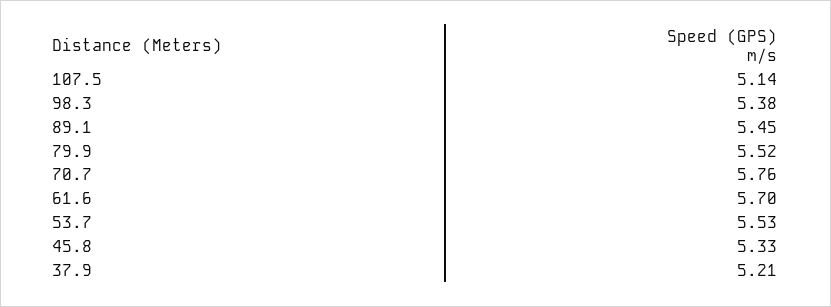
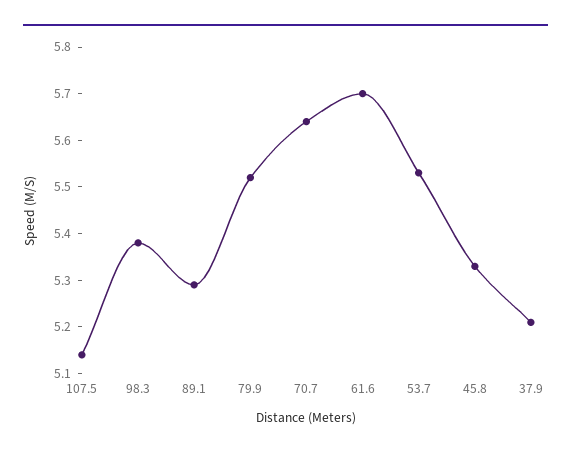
  {
    "107.5": 5.14,
    "98.3": 5.38,
-   "89.1": 5.45,
+   "89.1": 5.3,
    "79.9": 5.52,
-   "70.7": 5.76,
+   "70.7": 5.65,
    "61.6": 5.7,
    "53.7": 5.53,
    "45.8": 5.33,
    "37.9": 5.21
  }

